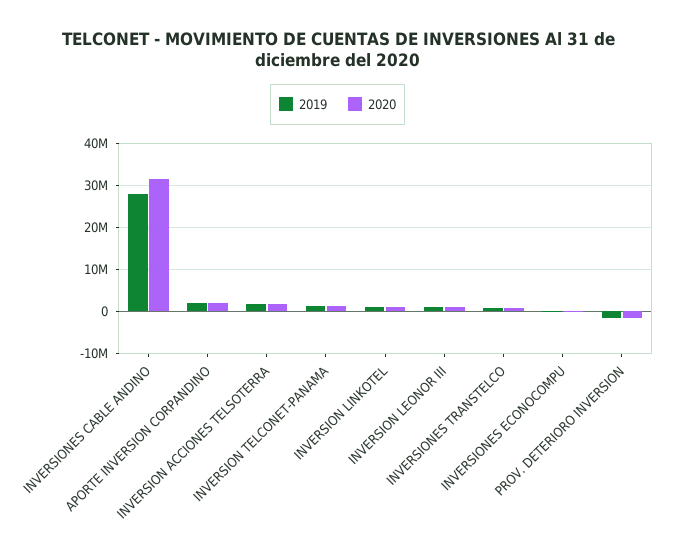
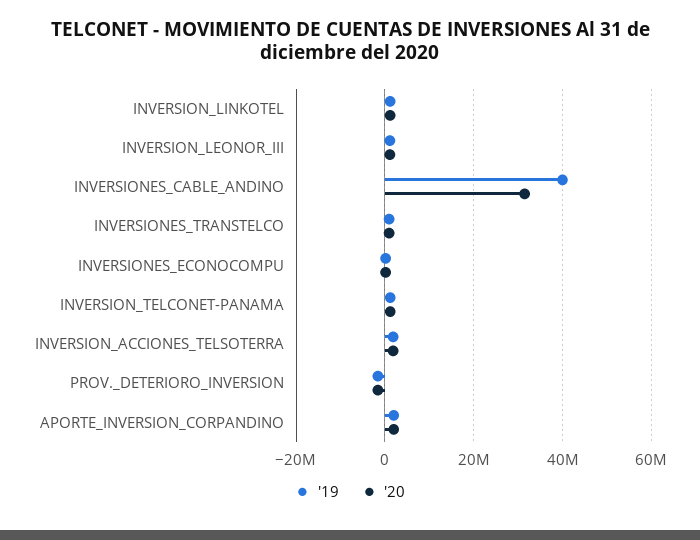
  {
    "2019": {
-     "INVERSIONES CABLE ANDINO": 28000000,
+     "INVERSIONES CABLE ANDINO": 40000000,
      "APORTE INVERSION CORPANDINO": 2000000,
      "INVERSION ACCIONES TELSOTERRA": 2000000,
      "INVERSION TELCONET-PANAMA": 2000000,
      "INVERSION LINKOTEL": 2000000,
      "INVERSION LEONOR III": 2000000,
      "INVERSIONES TRANSTELCO": 0,
      "INVERSIONES ECONOCOMPU": 0,
      "PROV. DETERIORO INVERSION": -2000000
    },
    "2020": {
      "INVERSIONES CABLE ANDINO": 32000000,
      "APORTE INVERSION CORPANDINO": 2000000,
      "INVERSION ACCIONES TELSOTERRA": 2000000,
      "INVERSION TELCONET-PANAMA": 2000000,
      "INVERSION LINKOTEL": 2000000,
      "INVERSION LEONOR III": 2000000,
      "INVERSIONES TRANSTELCO": 0,
      "INVERSIONES ECONOCOMPU": 0,
      "PROV. DETERIORO INVERSION": -2000000
    }
  }

